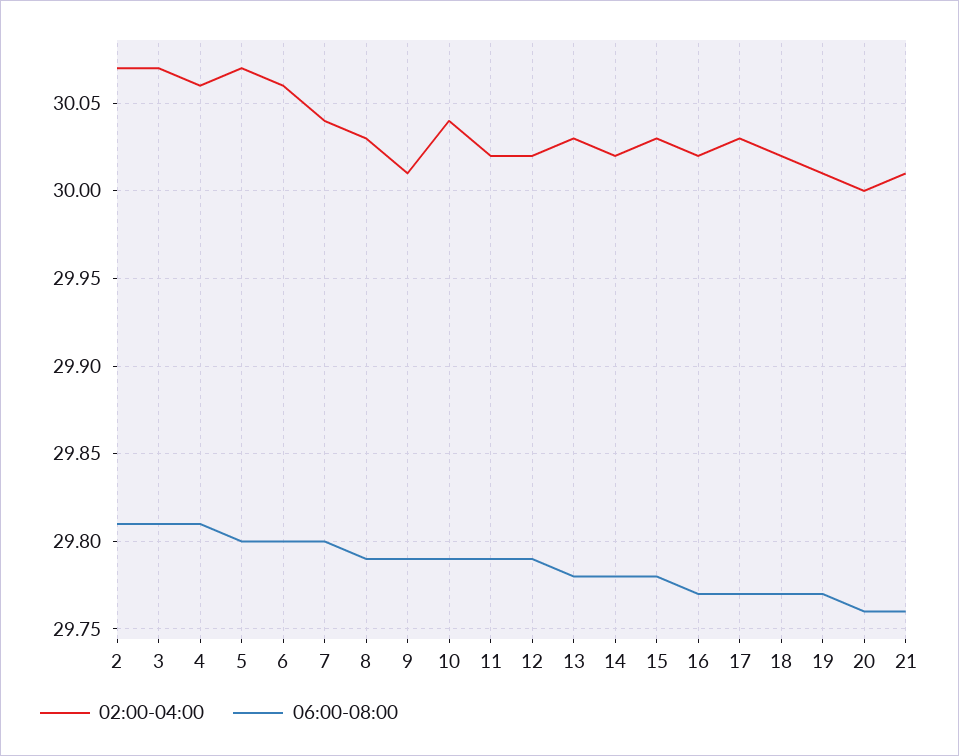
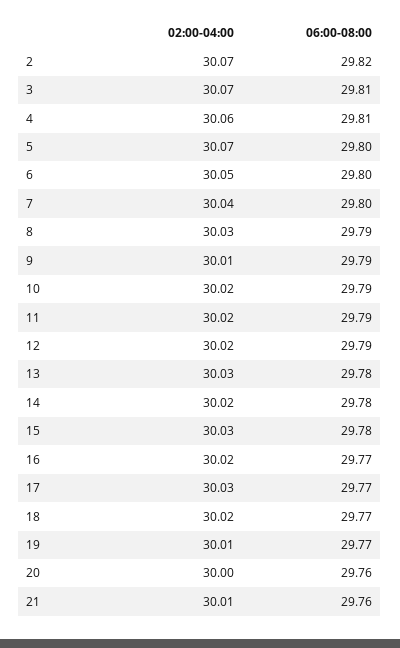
  {
    "02:00-04:00": {
      "2": 30.07,
      "3": 30.07,
      "4": 30.06,
      "5": 30.07,
-     "6": 30.06,
+     "6": 30.05,
      "7": 30.04,
      "8": 30.03,
      "9": 30.01,
-     "10": 30.04,
+     "10": 30.02,
      "11": 30.02,
      "12": 30.02,
      "13": 30.03,
      "14": 30.02,
      "15": 30.03,
      "16": 30.02,
      "17": 30.03,
      "18": 30.02,
      "19": 30.01,
      "20": 30,
      "21": 30.01
    },
    "06:00-08:00": {
-     "2": 29.81,
+     "2": 29.82,
      "3": 29.81,
      "4": 29.81,
      "5": 29.8,
      "6": 29.8,
      "7": 29.8,
      "8": 29.79,
      "9": 29.79,
      "10": 29.79,
      "11": 29.79,
      "12": 29.79,
      "13": 29.78,
      "14": 29.78,
      "15": 29.78,
      "16": 29.77,
      "17": 29.77,
      "18": 29.77,
      "19": 29.77,
      "20": 29.76,
      "21": 29.76
    }
  }

